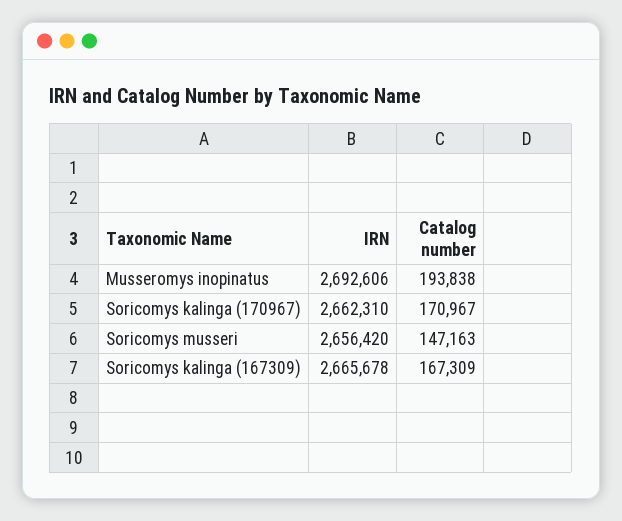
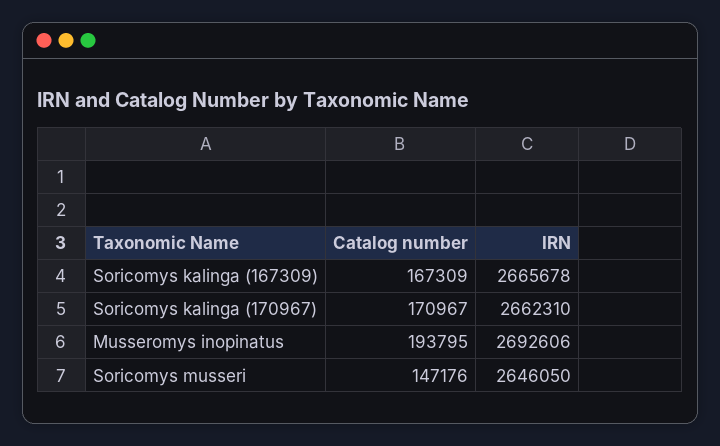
  {
    "IRN": {
      "Musseromys inopinatus": 2692606,
      "Soricomys kalinga (170967)": 2662310,
-     "Soricomys musseri": 2656420,
+     "Soricomys musseri": 2646050,
      "Soricomys kalinga (167309)": 2665678
    },
    "Catalog number": {
-     "Musseromys inopinatus": 193838,
+     "Musseromys inopinatus": 193795,
      "Soricomys kalinga (170967)": 170967,
-     "Soricomys musseri": 147163,
+     "Soricomys musseri": 147176,
      "Soricomys kalinga (167309)": 167309
    }
  }

